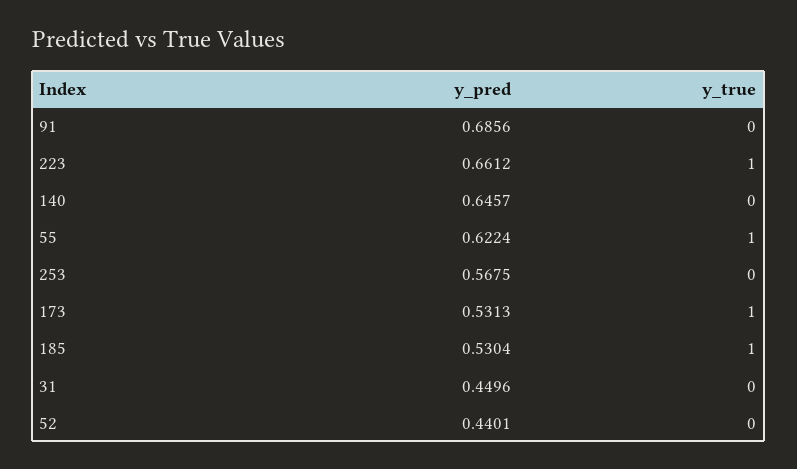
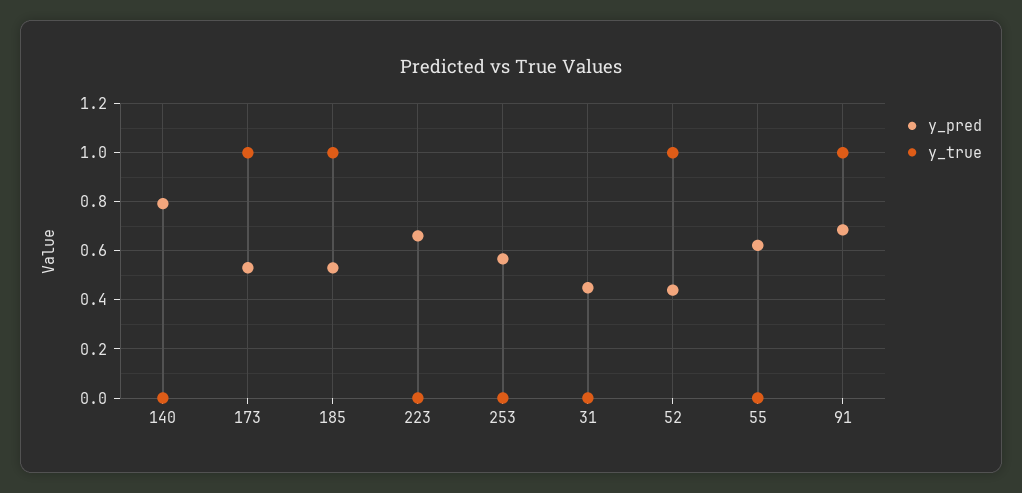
  {
    "y_pred": {
      "91": 0.6856,
      "223": 0.6612,
-     "140": 0.6457,
+     "140": 0.8,
      "55": 0.6224,
      "253": 0.5675,
      "173": 0.5313,
      "185": 0.5304,
      "31": 0.4496,
      "52": 0.4401
    },
    "y_true": {
-     "91": 0,
+     "91": 1,
-     "223": 1,
+     "223": 0,
      "140": 0,
-     "55": 1,
+     "55": 0,
      "253": 0,
      "173": 1,
      "185": 1,
      "31": 0,
-     "52": 0
+     "52": 1
    }
  }

